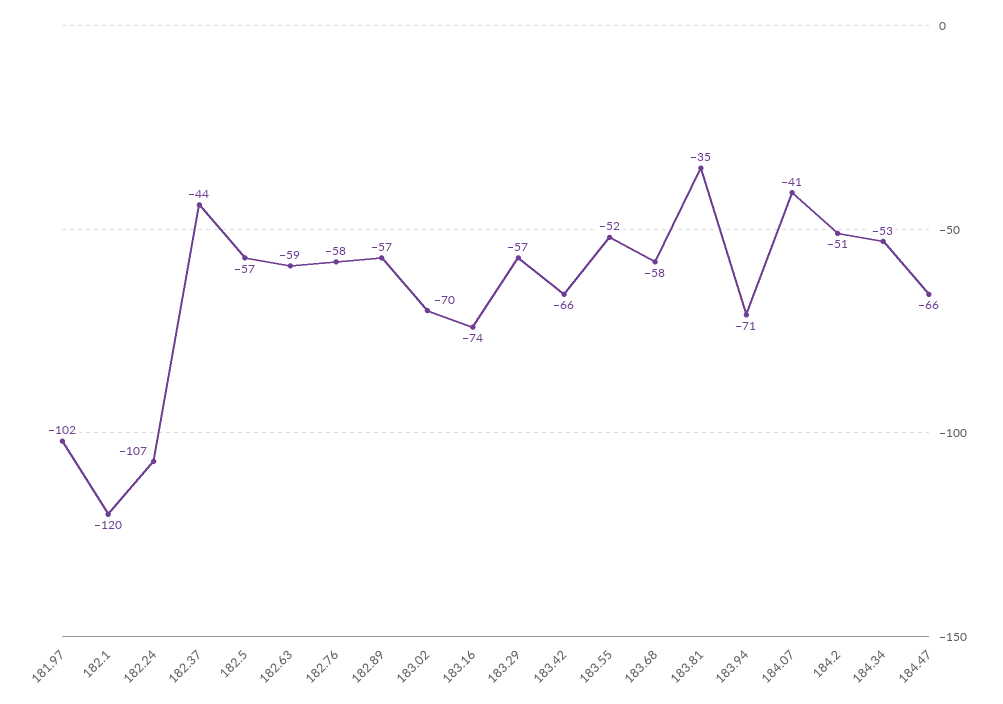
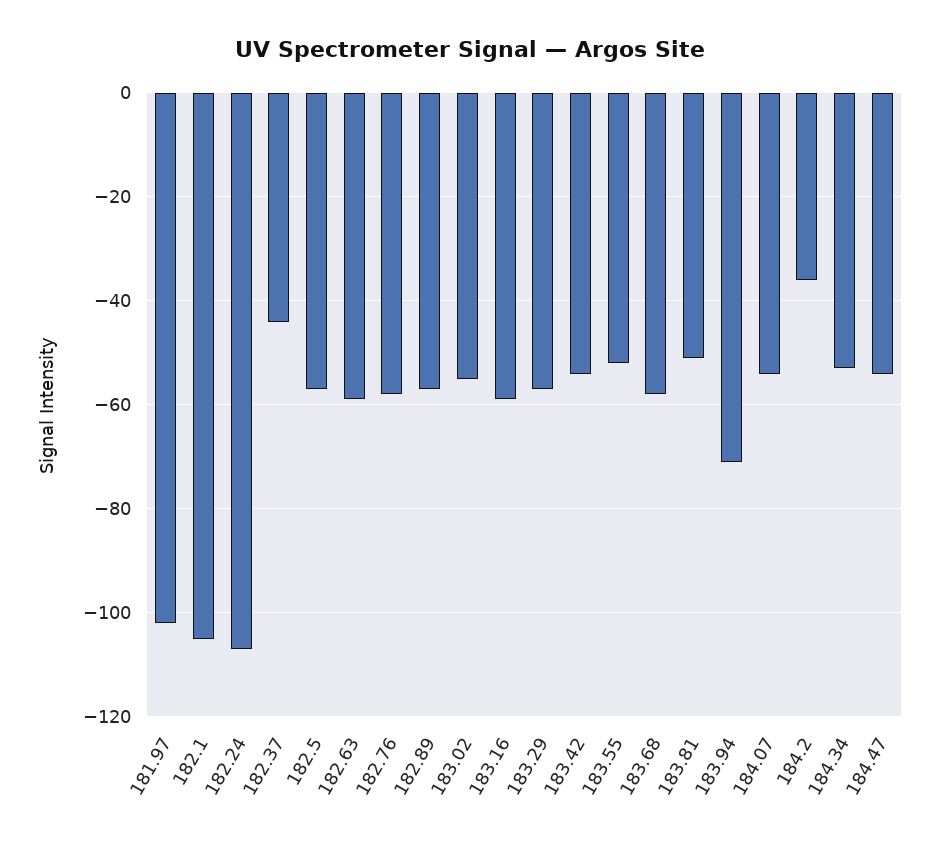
  {
    "181.97": -102,
-   "182.1": -120,
+   "182.1": -105,
    "182.24": -107,
    "182.37": -44,
    "182.5": -57,
    "182.63": -59,
    "182.76": -58,
    "182.89": -57,
-   "183.02": -70,
+   "183.02": -55,
-   "183.16": -74,
+   "183.16": -60,
    "183.29": -57,
-   "183.42": -66,
+   "183.42": -55,
    "183.55": -52,
    "183.68": -58,
-   "183.81": -35,
+   "183.81": -50,
    "183.94": -71,
-   "184.07": -41,
+   "184.07": -55,
-   "184.2": -51,
+   "184.2": -35,
    "184.34": -53,
-   "184.47": -66
+   "184.47": -55
  }

